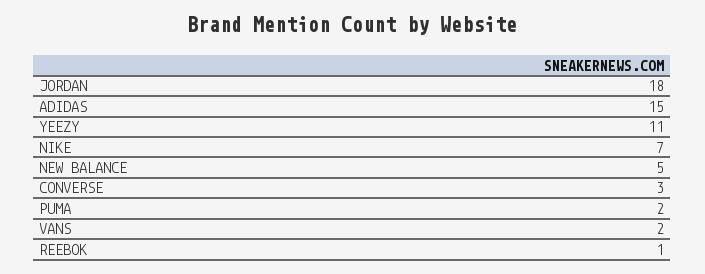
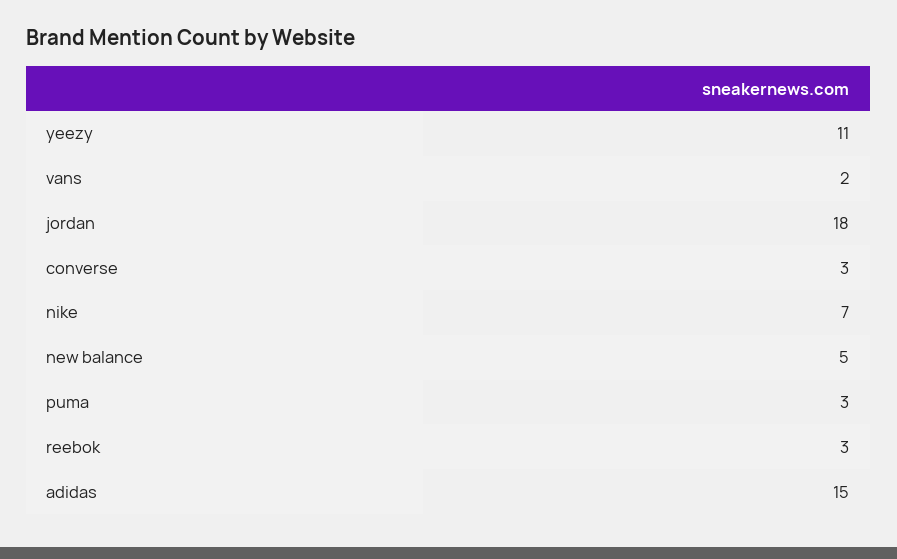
  {
    "JORDAN": 18,
    "ADIDAS": 15,
    "YEEZY": 11,
    "NIKE": 7,
    "NEW BALANCE": 5,
    "CONVERSE": 3,
-   "PUMA": 2,
+   "PUMA": 3,
    "VANS": 2,
-   "REEBOK": 1
+   "REEBOK": 3
  }

